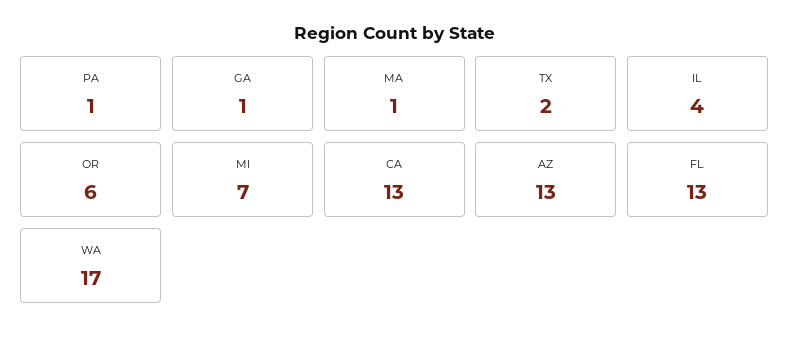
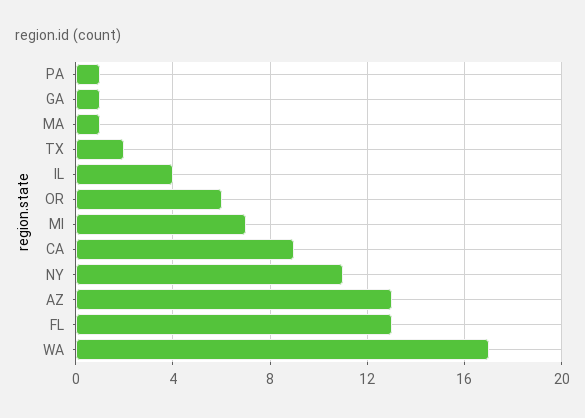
  {
    "PA": 1,
    "GA": 1,
    "MA": 1,
    "TX": 2,
    "IL": 4,
    "OR": 6,
    "MI": 7,
-   "CA": 13,
+   "CA": 9,
    "AZ": 13,
    "FL": 13,
-   "WA": 17
+   "WA": 17,
+   "NY": 11
  }

